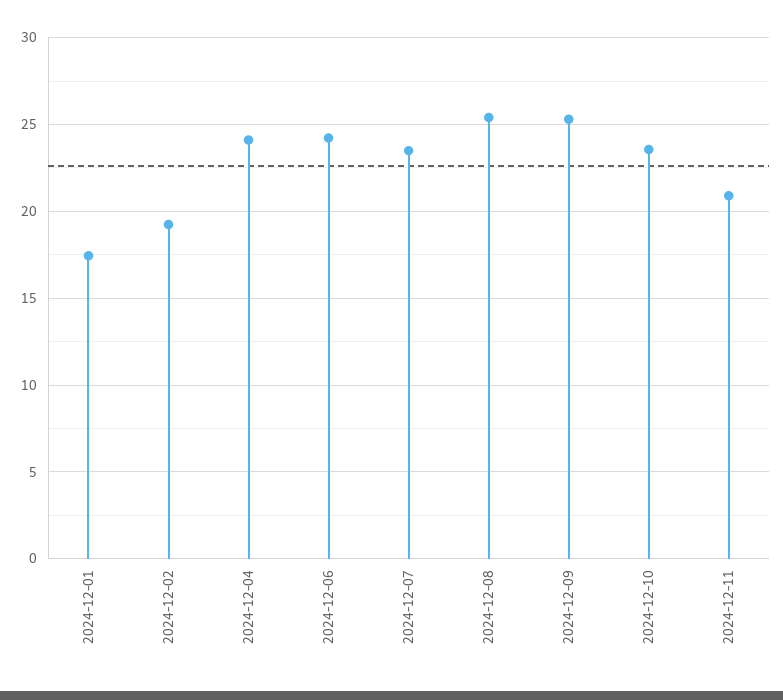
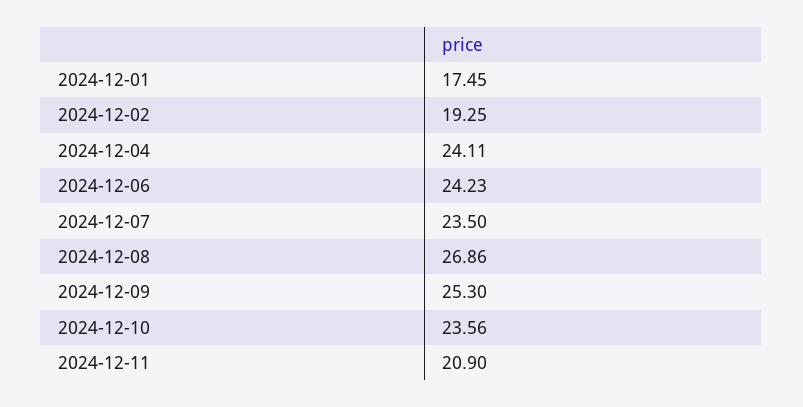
  {
    "2024-12-01": 17.45,
    "2024-12-02": 19.25,
    "2024-12-04": 24.11,
    "2024-12-06": 24.23,
    "2024-12-07": 23.5,
-   "2024-12-08": 25.5,
+   "2024-12-08": 26.86,
    "2024-12-09": 25.3,
    "2024-12-10": 23.56,
    "2024-12-11": 20.9
  }

